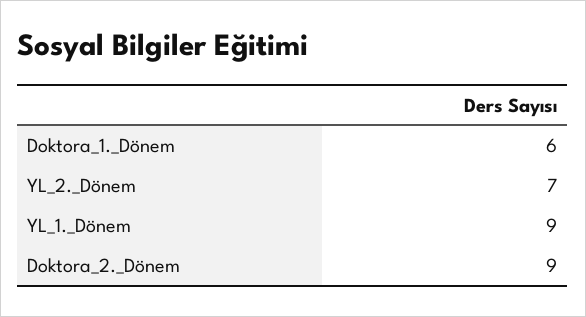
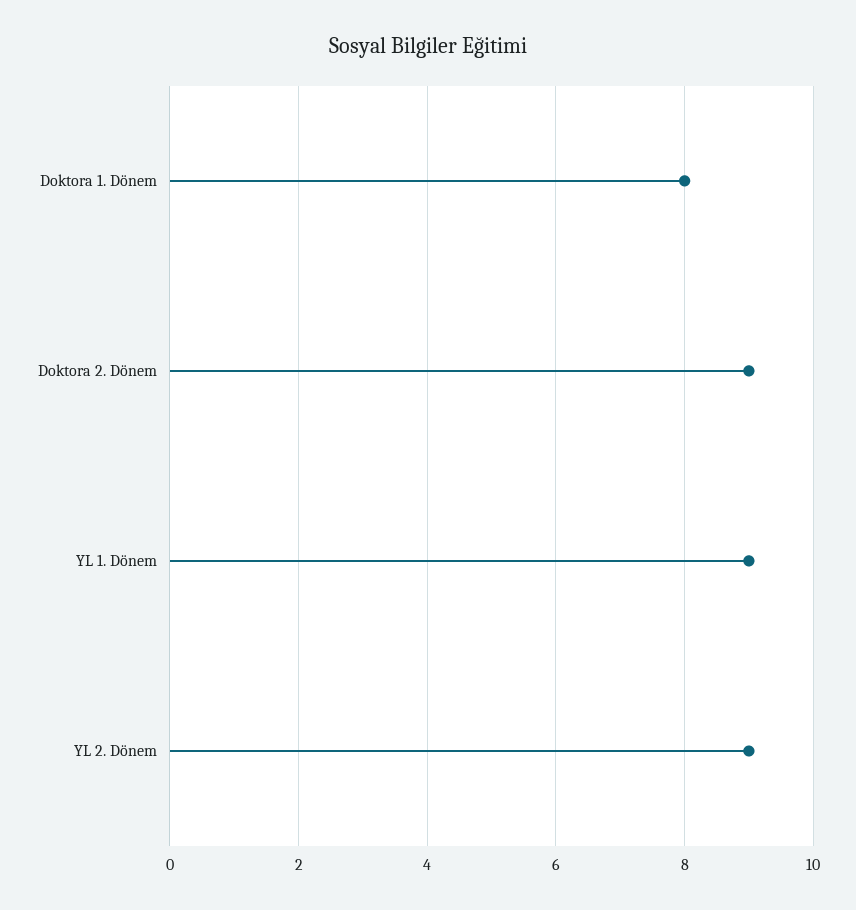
  {
-   "Doktora_1._Dönem": 6,
+   "Doktora_1._Dönem": 8,
-   "YL_2._Dönem": 7,
+   "YL_2._Dönem": 9,
    "YL_1._Dönem": 9,
    "Doktora_2._Dönem": 9
  }

